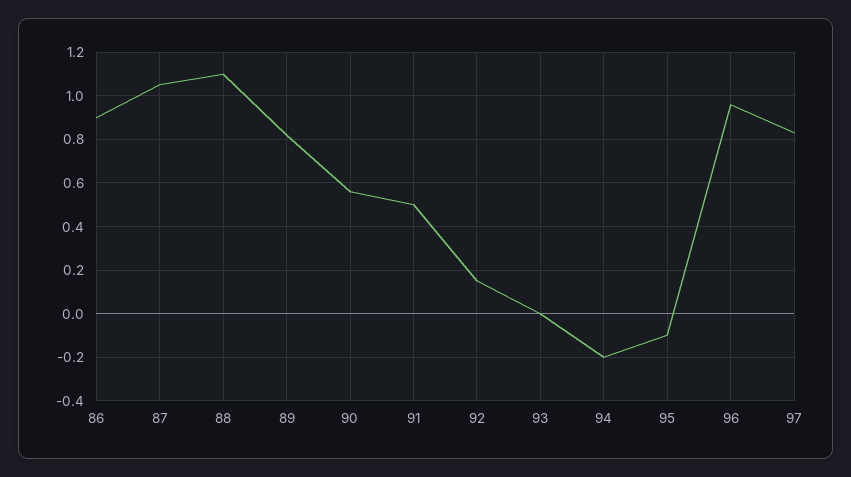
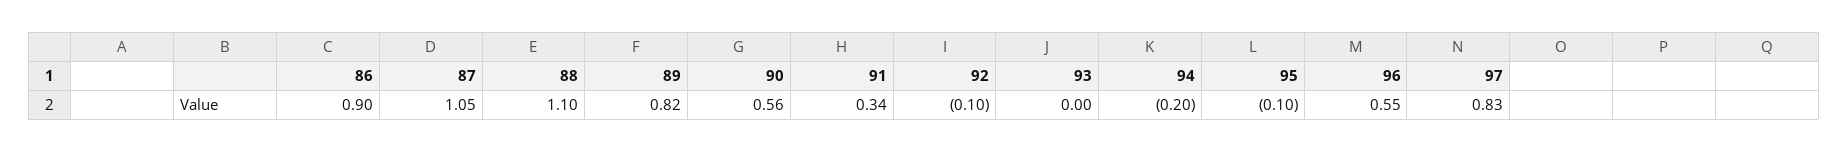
  {
    "86": 0.9,
    "87": 1.05,
    "88": 1.1,
    "89": 0.82,
    "90": 0.56,
-   "91": 0.5,
+   "91": 0.34,
-   "92": 0.15,
+   "92": -0.1,
    "93": 0,
    "94": -0.2,
    "95": -0.1,
-   "96": 0.95,
+   "96": 0.55,
    "97": 0.83
  }

